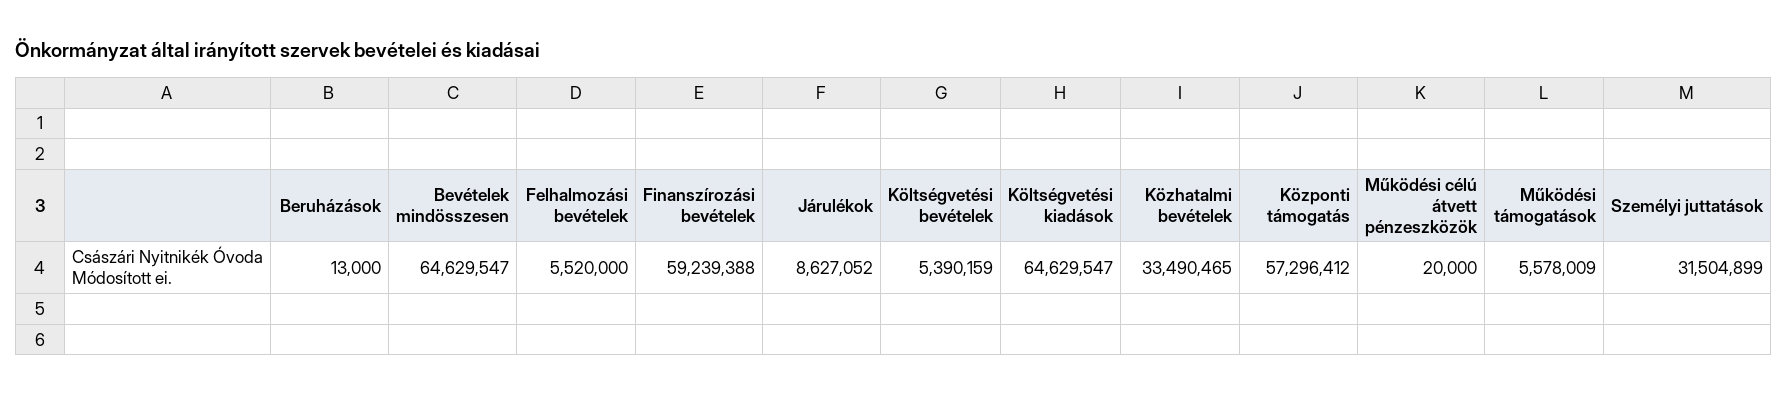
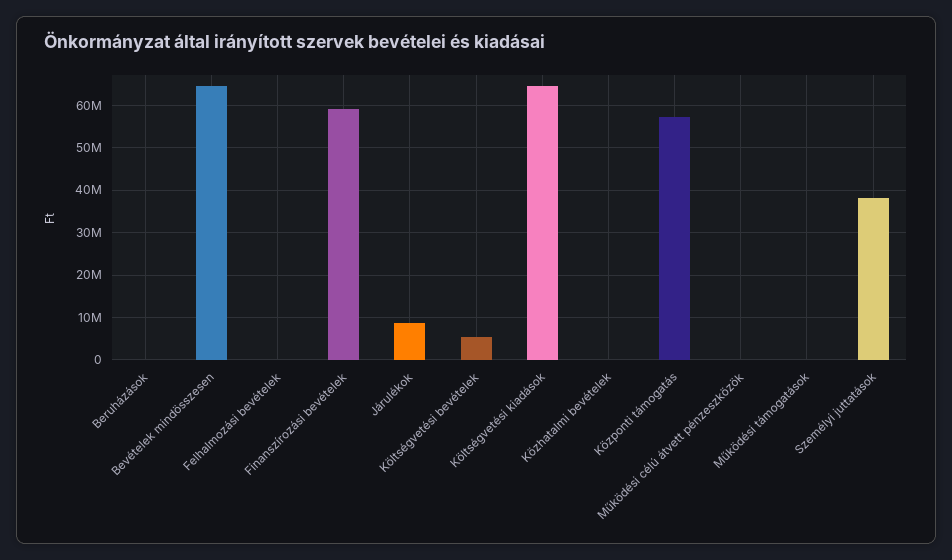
  {
    "Beruházások": 13000,
    "Bevételek mindösszesen": 64629547,
-   "Felhalmozási bevételek": 5520000,
+   "Felhalmozási bevételek": 0,
    "Finanszírozási bevételek": 59239388,
    "Járulékok": 8627052,
    "Költségvetési bevételek": 5390159,
    "Költségvetési kiadások": 64629547,
-   "Közhatalmi bevételek": 33490465,
+   "Közhatalmi bevételek": 0,
    "Központi támogatás": 57296412,
    "Működési célú átvett pénzeszközök": 20000,
-   "Működési támogatások": 5578009,
+   "Működési támogatások": 0,
-   "Személyi juttatások": 31504899
+   "Személyi juttatások": 38000000
  }

